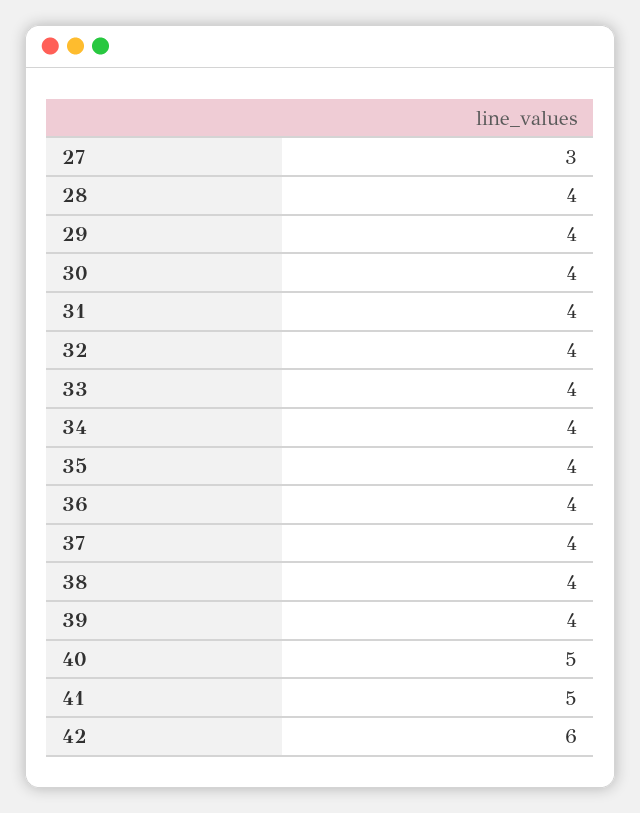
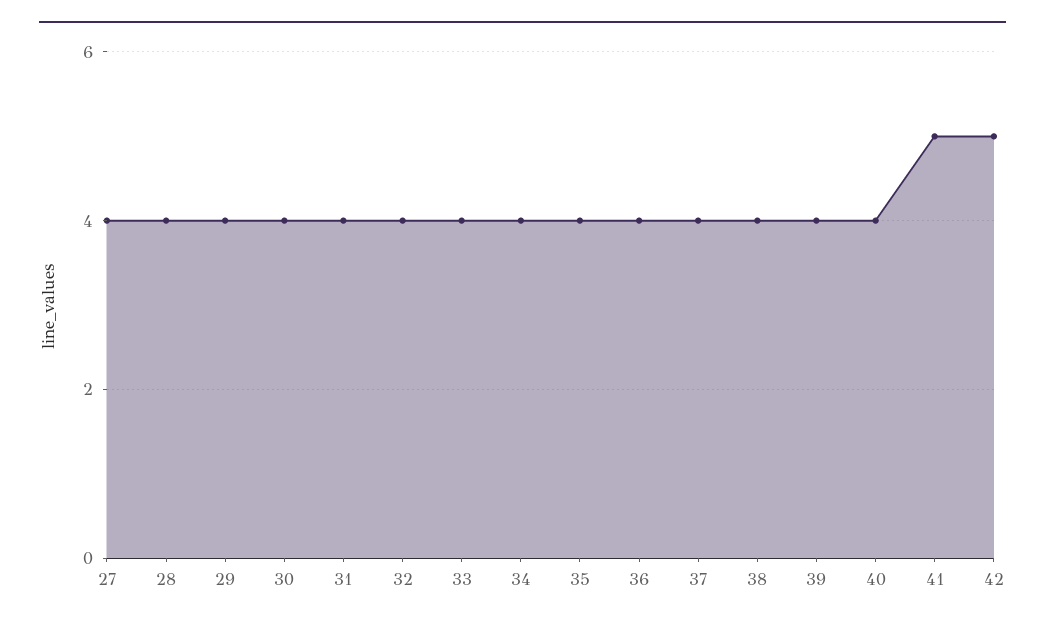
  {
-   "27": 3,
+   "27": 4,
    "28": 4,
    "29": 4,
    "30": 4,
    "31": 4,
    "32": 4,
    "33": 4,
    "34": 4,
    "35": 4,
    "36": 4,
    "37": 4,
    "38": 4,
    "39": 4,
-   "40": 5,
+   "40": 4,
    "41": 5,
-   "42": 6
+   "42": 5
  }

